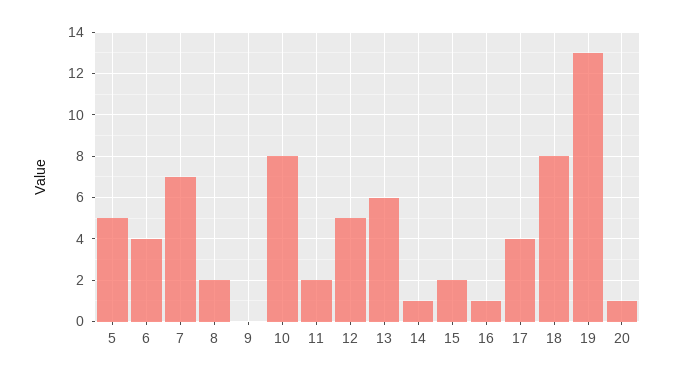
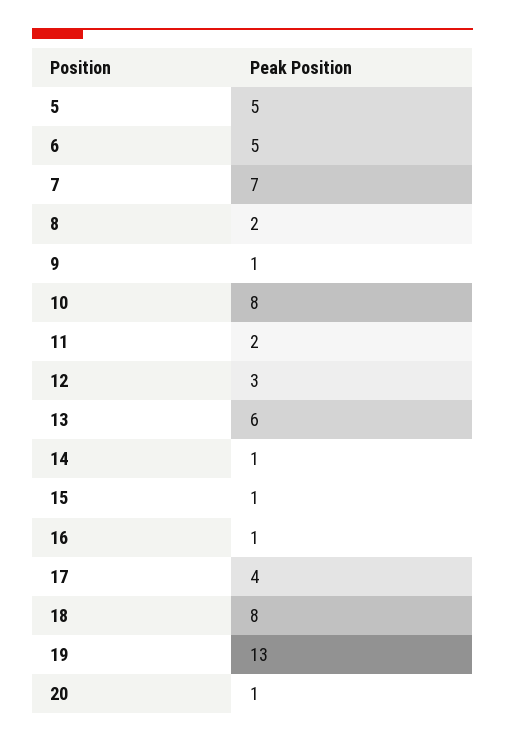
  {
    "5": 5,
-   "6": 4,
+   "6": 5,
    "7": 7,
    "8": 2,
-   "9": 0,
+   "9": 1,
    "10": 8,
    "11": 2,
-   "12": 5,
+   "12": 3,
    "13": 6,
    "14": 1,
-   "15": 2,
+   "15": 1,
    "16": 1,
    "17": 4,
    "18": 8,
    "19": 13,
    "20": 1
  }

